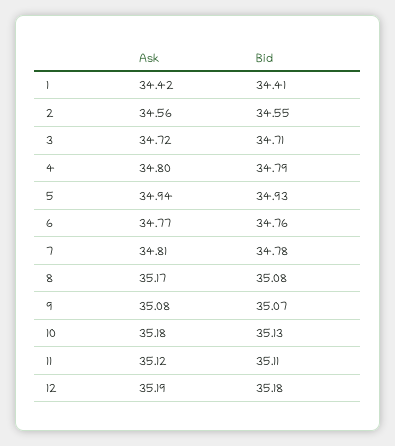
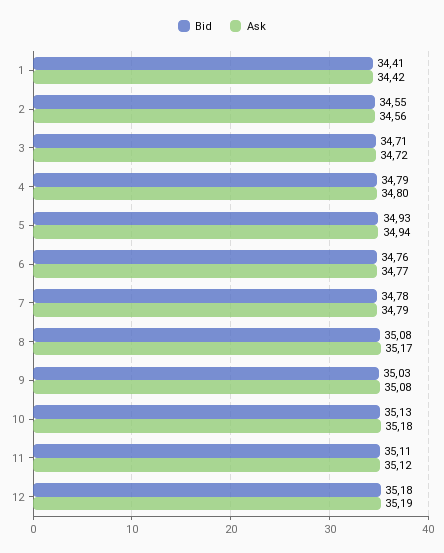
  {
    "Ask": {
      "1": 34.42,
      "2": 34.56,
      "3": 34.72,
      "4": 34.8,
      "5": 34.94,
      "6": 34.77,
-     "7": 34.81,
+     "7": 34.79,
      "8": 35.17,
      "9": 35.08,
      "10": 35.18,
      "11": 35.12,
      "12": 35.19
    },
    "Bid": {
      "1": 34.41,
      "2": 34.55,
      "3": 34.71,
      "4": 34.79,
      "5": 34.93,
      "6": 34.76,
      "7": 34.78,
      "8": 35.08,
-     "9": 35.07,
+     "9": 35.03,
      "10": 35.13,
      "11": 35.11,
      "12": 35.18
    }
  }

